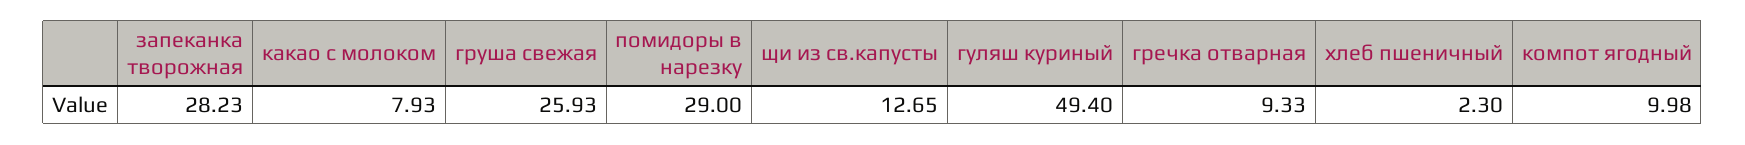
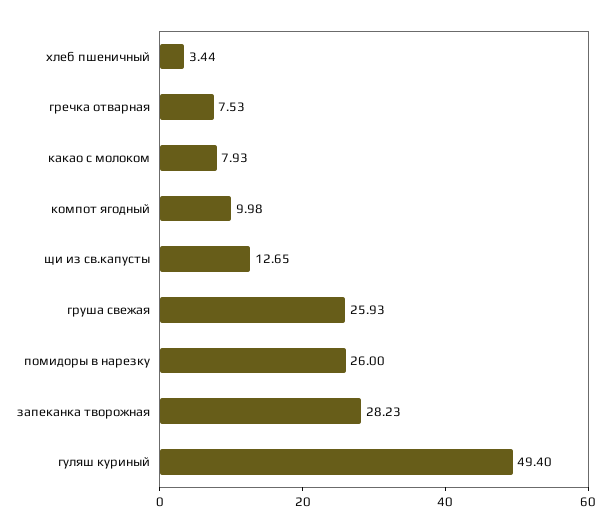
  {
    "запеканка творожная": 28.23,
    "какао с молоком": 7.93,
    "груша свежая": 25.93,
-   "помидоры в нарезку": 29,
+   "помидоры в нарезку": 26,
    "щи из св.капусты": 12.65,
    "гуляш куриный": 49.4,
-   "гречка отварная": 9.33,
+   "гречка отварная": 7.53,
-   "хлеб пшеничный": 2.3,
+   "хлеб пшеничный": 3.44,
    "компот ягодный": 9.98
  }

